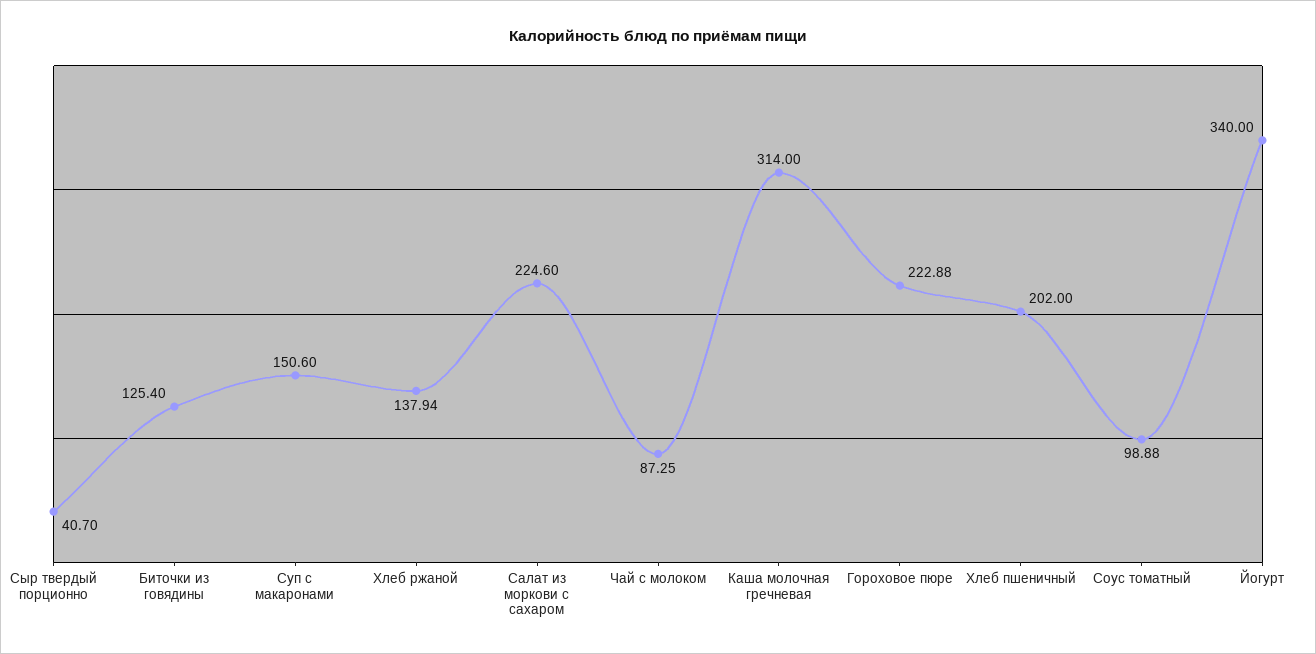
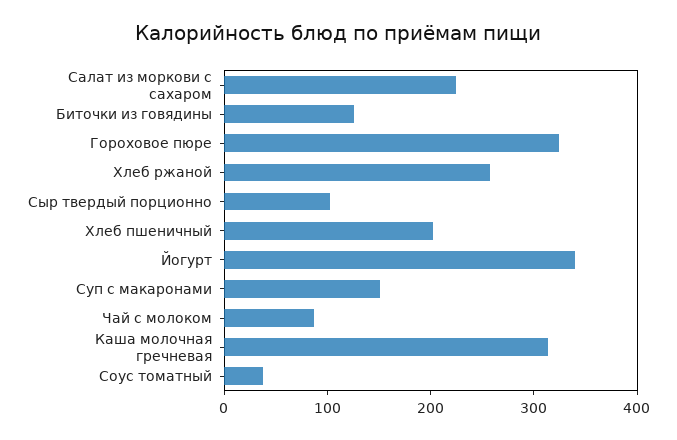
  {
-   "Сыр твердый порционно": 40.7,
+   "Сыр твердый порционно": 100,
    "Биточки из говядины": 125.4,
    "Суп с макаронами": 150.6,
-   "Хлеб ржаной": 137.94,
+   "Хлеб ржаной": 260,
    "Салат из моркови с сахаром": 224.6,
    "Чай с молоком": 87.25,
    "Каша молочная гречневая": 314,
-   "Гороховое пюре": 222.88,
+   "Гороховое пюре": 320,
    "Хлеб пшеничный": 202,
-   "Соус томатный": 98.88,
+   "Соус томатный": 40,
    "Йогурт": 340
  }

